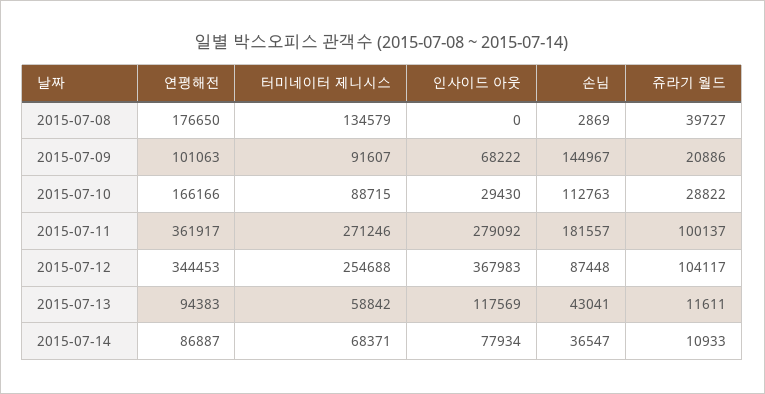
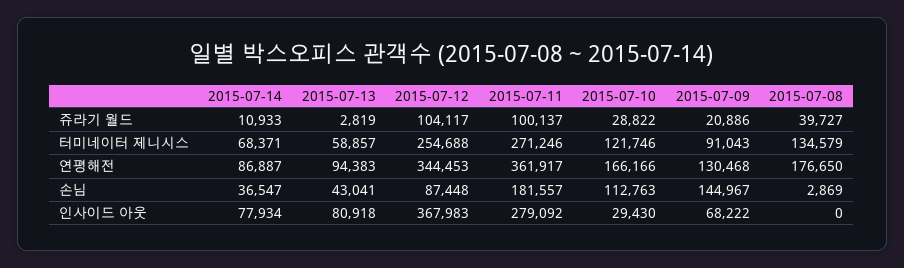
  {
    "연평해전": {
      "2015-07-08": 176650,
-     "2015-07-09": 101063,
+     "2015-07-09": 130468,
      "2015-07-10": 166166,
      "2015-07-11": 361917,
      "2015-07-12": 344453,
      "2015-07-13": 94383,
      "2015-07-14": 86887
    },
    "터미네이터 제니시스": {
      "2015-07-08": 134579,
-     "2015-07-09": 91607,
+     "2015-07-09": 91043,
-     "2015-07-10": 88715,
+     "2015-07-10": 121746,
      "2015-07-11": 271246,
      "2015-07-12": 254688,
-     "2015-07-13": 58842,
+     "2015-07-13": 58857,
      "2015-07-14": 68371
    },
    "인사이드 아웃": {
      "2015-07-08": 0,
      "2015-07-09": 68222,
      "2015-07-10": 29430,
      "2015-07-11": 279092,
      "2015-07-12": 367983,
-     "2015-07-13": 117569,
+     "2015-07-13": 80918,
      "2015-07-14": 77934
    },
    "손님": {
      "2015-07-08": 2869,
      "2015-07-09": 144967,
      "2015-07-10": 112763,
      "2015-07-11": 181557,
      "2015-07-12": 87448,
      "2015-07-13": 43041,
      "2015-07-14": 36547
    },
    "쥬라기 월드": {
      "2015-07-08": 39727,
      "2015-07-09": 20886,
      "2015-07-10": 28822,
      "2015-07-11": 100137,
      "2015-07-12": 104117,
-     "2015-07-13": 11611,
+     "2015-07-13": 2819,
      "2015-07-14": 10933
    }
  }

